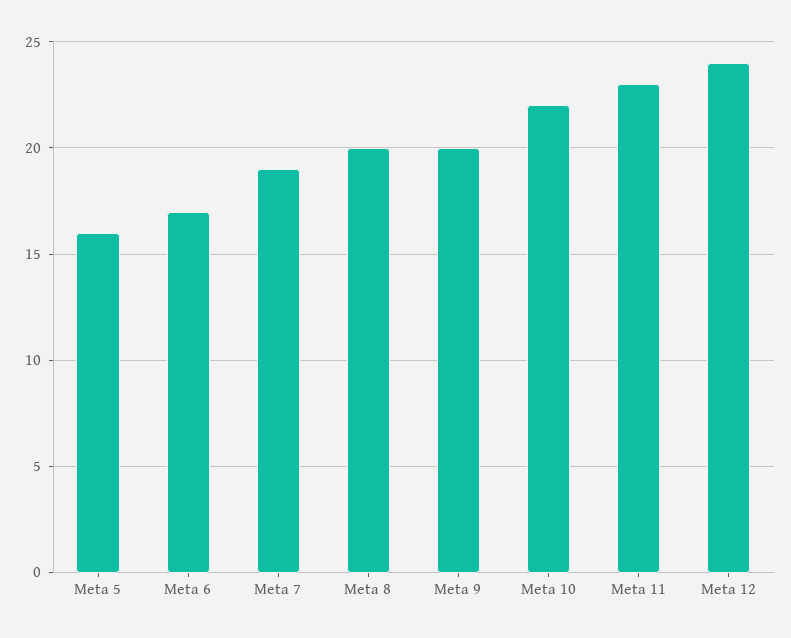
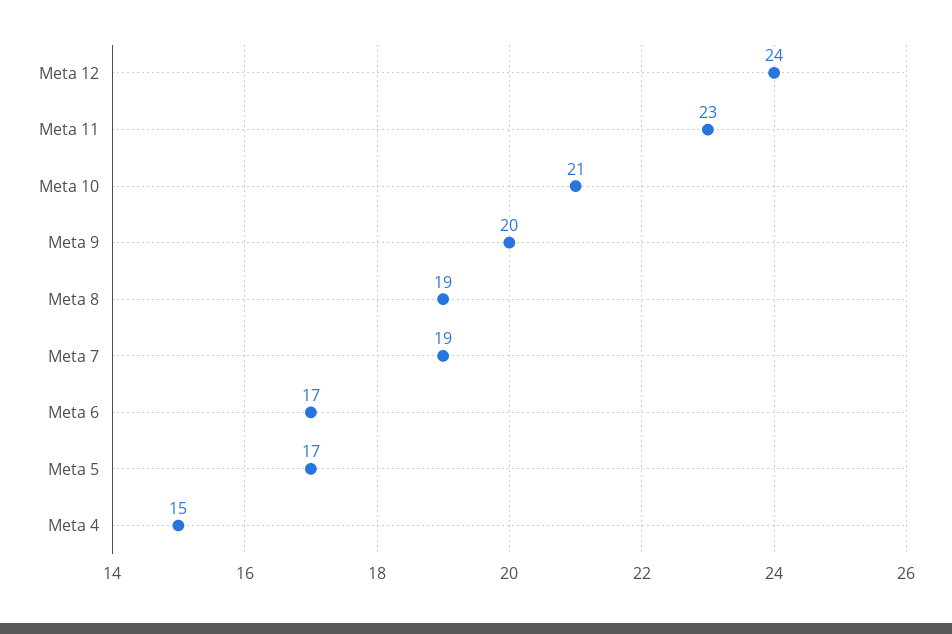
  {
-   "Meta 5": 16,
+   "Meta 5": 17,
    "Meta 6": 17,
    "Meta 7": 19,
-   "Meta 8": 20,
+   "Meta 8": 19,
    "Meta 9": 20,
-   "Meta 10": 22,
+   "Meta 10": 21,
    "Meta 11": 23,
-   "Meta 12": 24
+   "Meta 12": 24,
+   "Meta 4": 15
  }

